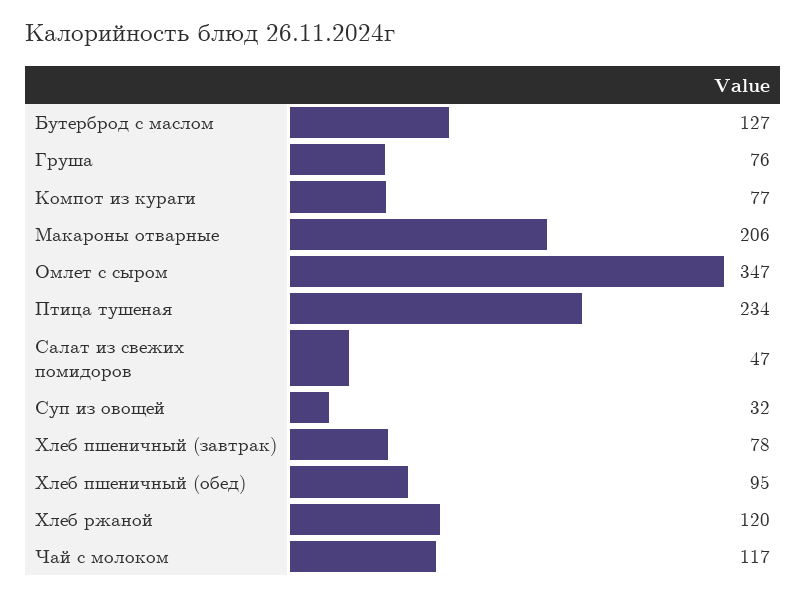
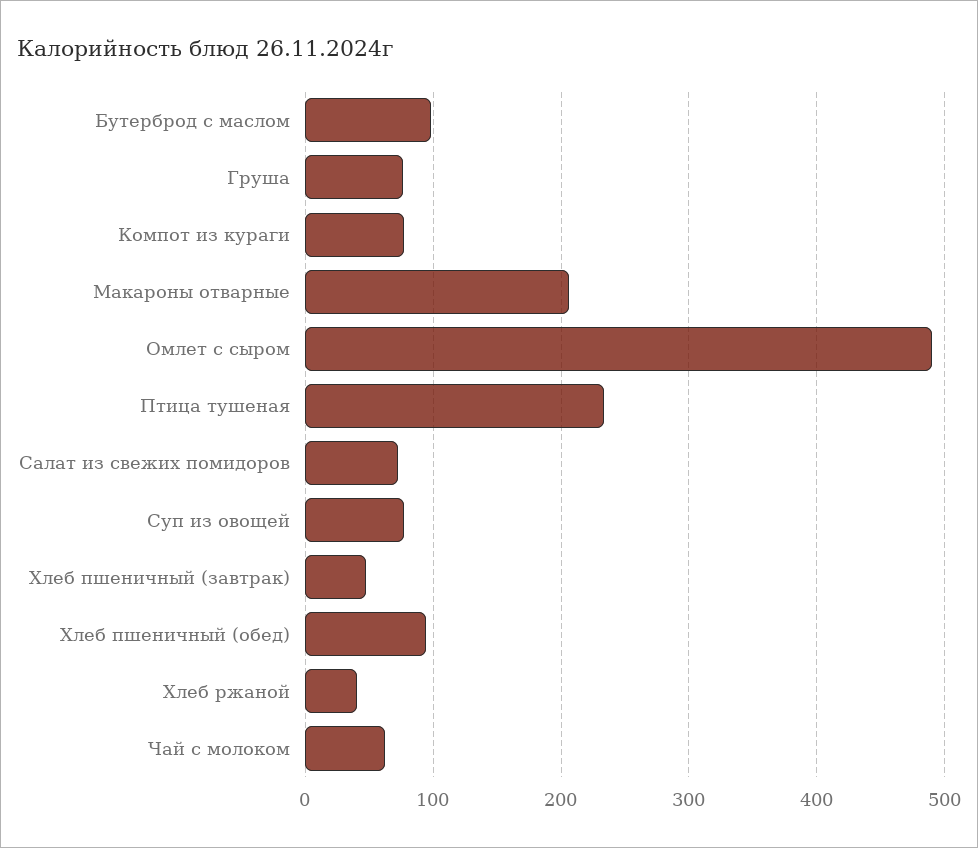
  {
-   "Бутерброд с маслом": 127,
+   "Бутерброд с маслом": 100,
    "Груша": 76,
    "Компот из кураги": 77,
    "Макароны отварные": 206,
-   "Омлет с сыром": 347,
+   "Омлет с сыром": 490,
    "Птица тушеная": 234,
-   "Салат из свежих помидоров": 47,
+   "Салат из свежих помидоров": 70,
-   "Суп из овощей": 32,
+   "Суп из овощей": 80,
-   "Хлеб пшеничный (завтрак)": 78,
+   "Хлеб пшеничный (завтрак)": 50,
    "Хлеб пшеничный (обед)": 95,
-   "Хлеб ржаной": 120,
+   "Хлеб ржаной": 40,
-   "Чай с молоком": 117
+   "Чай с молоком": 60
  }

